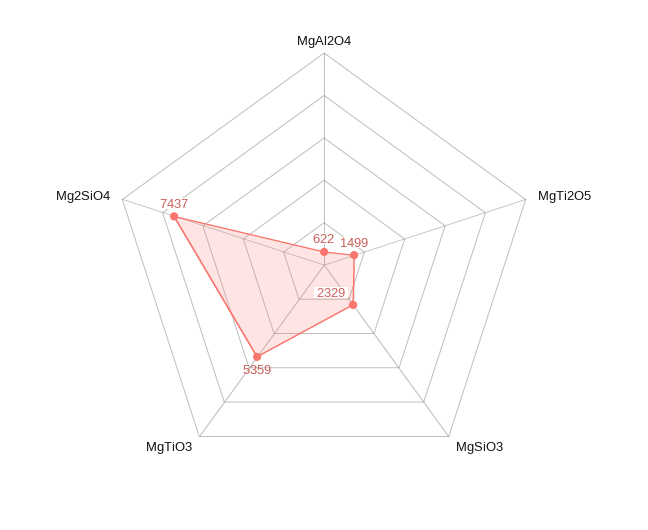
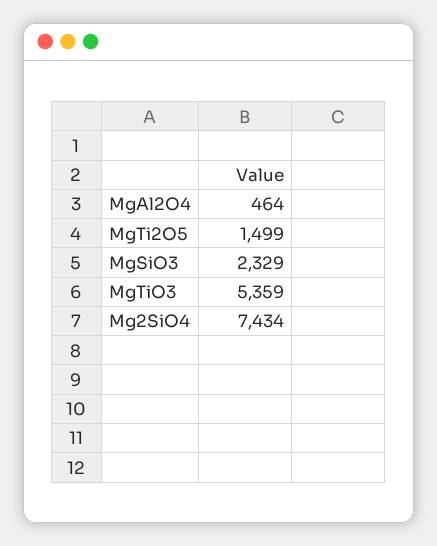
  {
-   "MgAl2O4": 622,
+   "MgAl2O4": 464,
    "MgTi2O5": 1499,
    "MgSiO3": 2329,
    "MgTiO3": 5359,
-   "Mg2SiO4": 7437
+   "Mg2SiO4": 7434
  }

